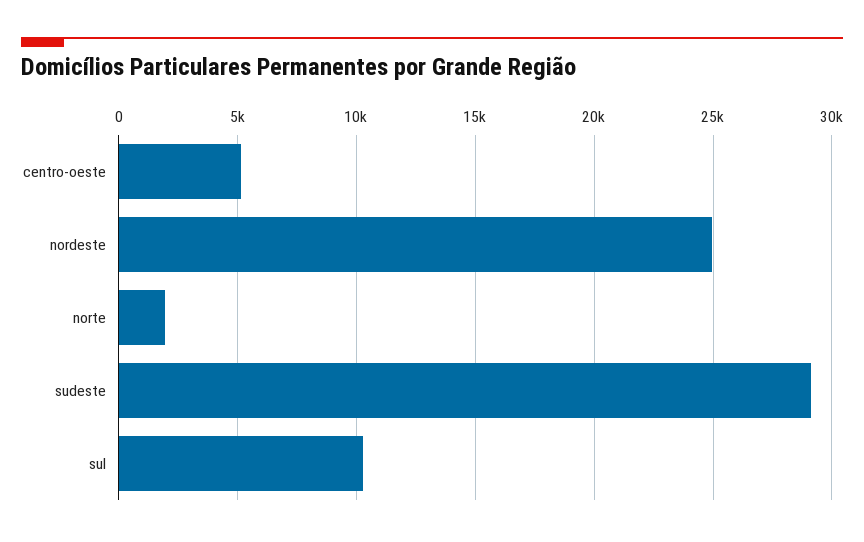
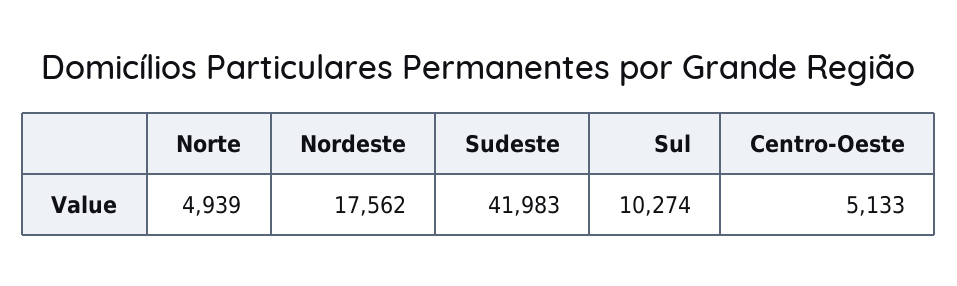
  {
    "centro-oeste": 5133,
-   "nordeste": 25000,
+   "nordeste": 17562,
-   "norte": 2000,
+   "norte": 4939,
-   "sudeste": 29000,
+   "sudeste": 41983,
    "sul": 10274
  }

